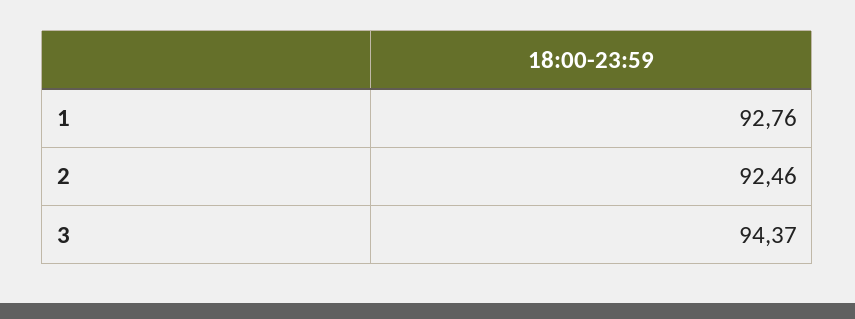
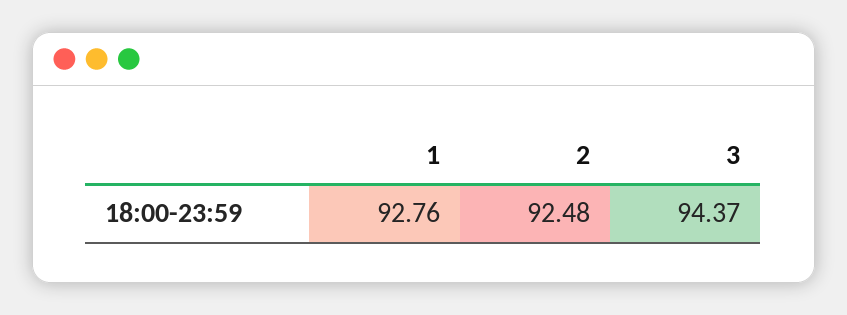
  {
    "1": 92.76,
-   "2": 92.46,
+   "2": 92.48,
    "3": 94.37
  }

